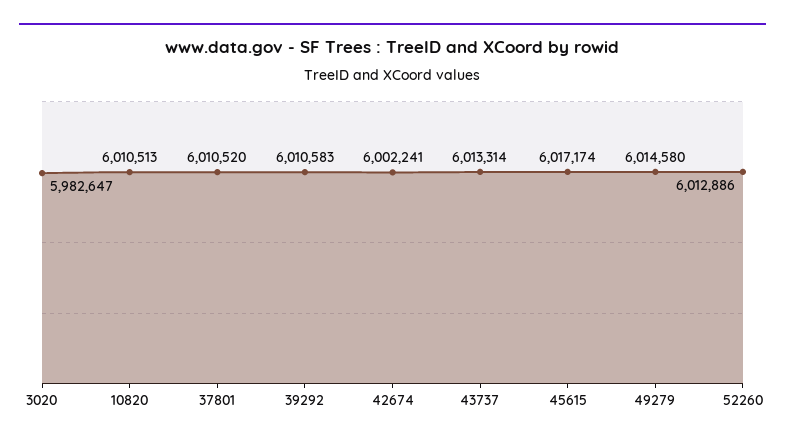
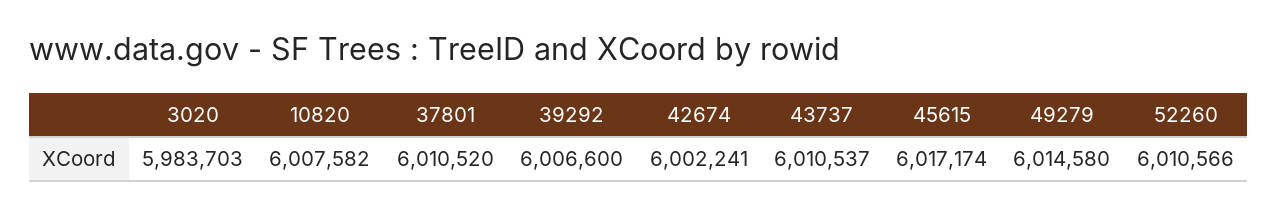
  {
-   "3020": 5982647,
+   "3020": 5983703,
-   "10820": 6010513,
+   "10820": 6007582,
    "37801": 6010520,
-   "39292": 6010583,
+   "39292": 6006600,
    "42674": 6002241,
-   "43737": 6013314,
+   "43737": 6010537,
    "45615": 6017174,
    "49279": 6014580,
-   "52260": 6012886
+   "52260": 6010566
  }

